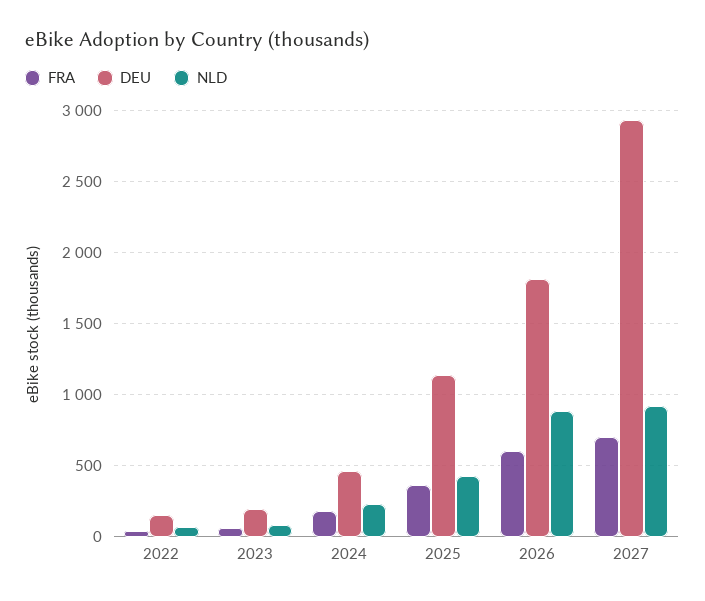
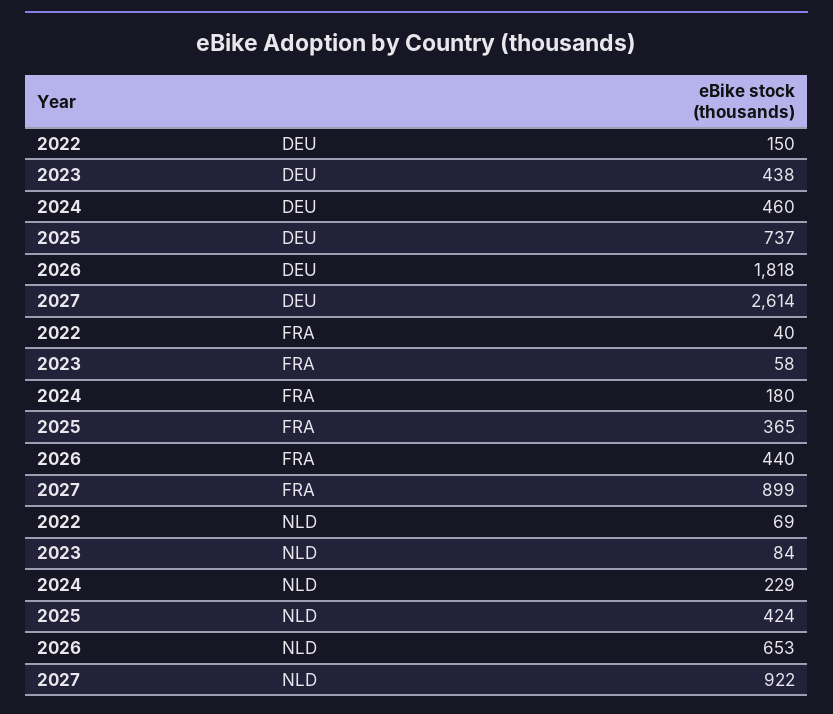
  {
    "FRA": {
      "2022": 40,
      "2023": 58,
      "2024": 180,
      "2025": 365,
-     "2026": 600,
+     "2026": 440,
-     "2027": 700
+     "2027": 899
    },
    "DEU": {
      "2022": 150,
-     "2023": 200,
+     "2023": 438,
      "2024": 460,
-     "2025": 1150,
+     "2025": 737,
      "2026": 1818,
-     "2027": 2950
+     "2027": 2614
    },
    "NLD": {
      "2022": 69,
      "2023": 84,
      "2024": 229,
      "2025": 424,
-     "2026": 900,
+     "2026": 653,
      "2027": 922
    }
  }

